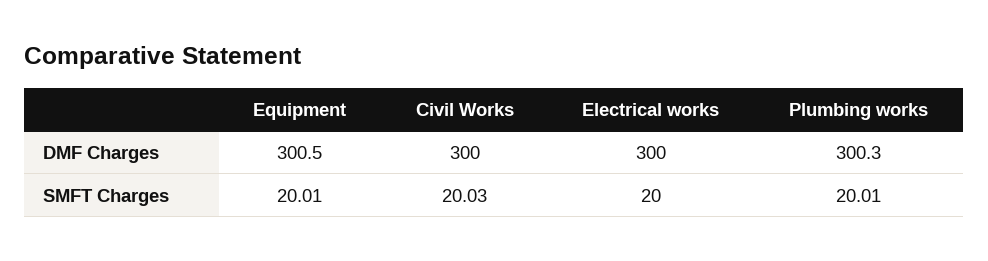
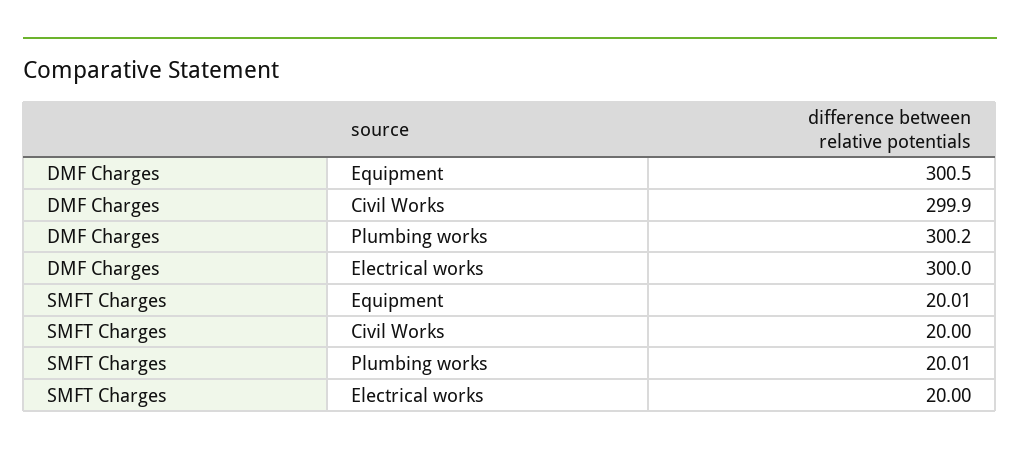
  {
    "Equipment": {
      "DMF Charges": 300.5,
      "SMFT Charges": 20.01
    },
    "Civil Works": {
-     "DMF Charges": 300,
+     "DMF Charges": 299.9,
-     "SMFT Charges": 20.03
+     "SMFT Charges": 20
    },
    "Electrical works": {
      "DMF Charges": 300,
      "SMFT Charges": 20
    },
    "Plumbing works": {
-     "DMF Charges": 300.3,
+     "DMF Charges": 300.2,
      "SMFT Charges": 20.01
    }
  }

